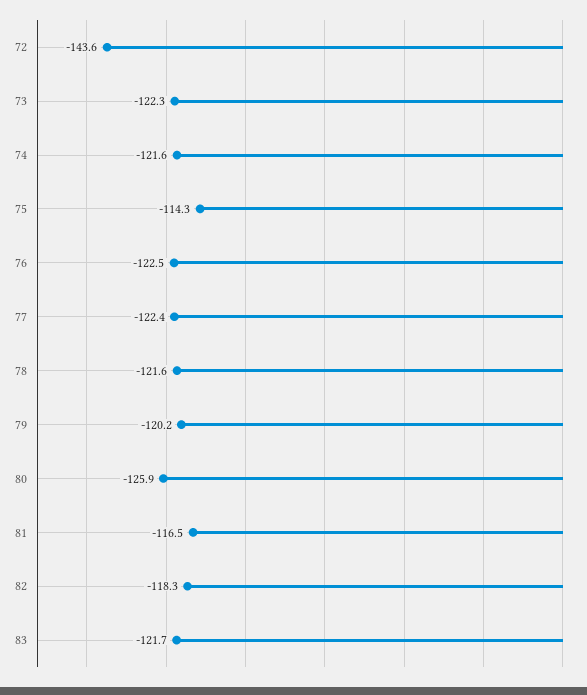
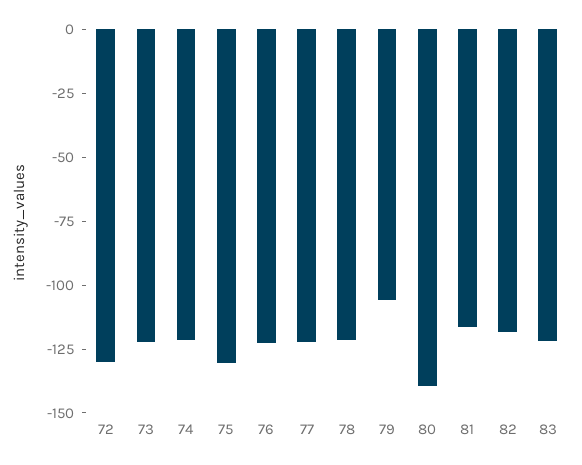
  {
-   "72": -143.6,
+   "72": -130,
    "73": -122.3,
    "74": -121.6,
-   "75": -114.3,
+   "75": -130,
    "76": -122.5,
    "77": -122.4,
    "78": -121.6,
-   "79": -120.2,
+   "79": -105,
-   "80": -125.9,
+   "80": -140,
    "81": -116.5,
    "82": -118.3,
    "83": -121.7
  }

